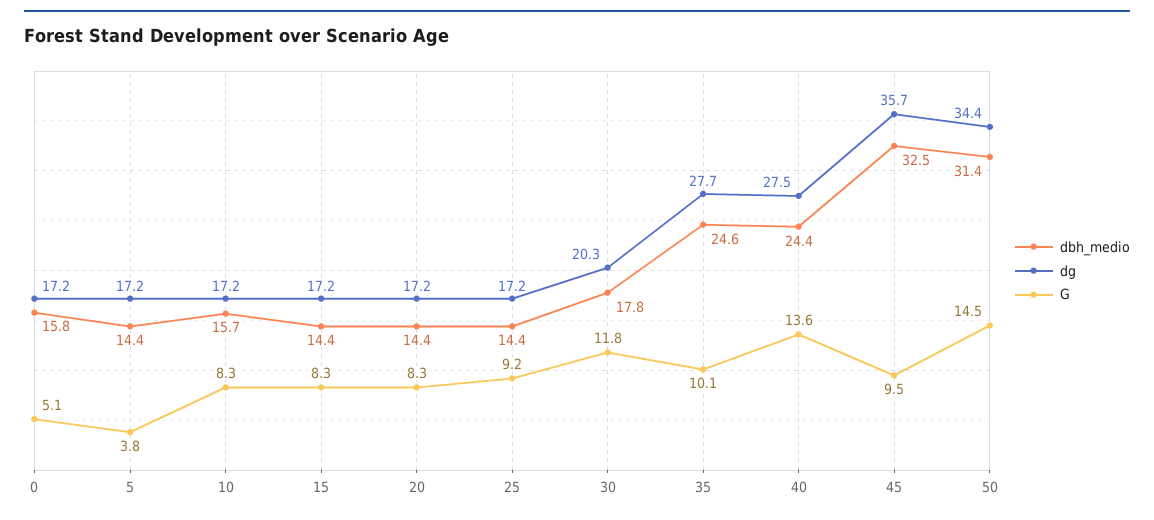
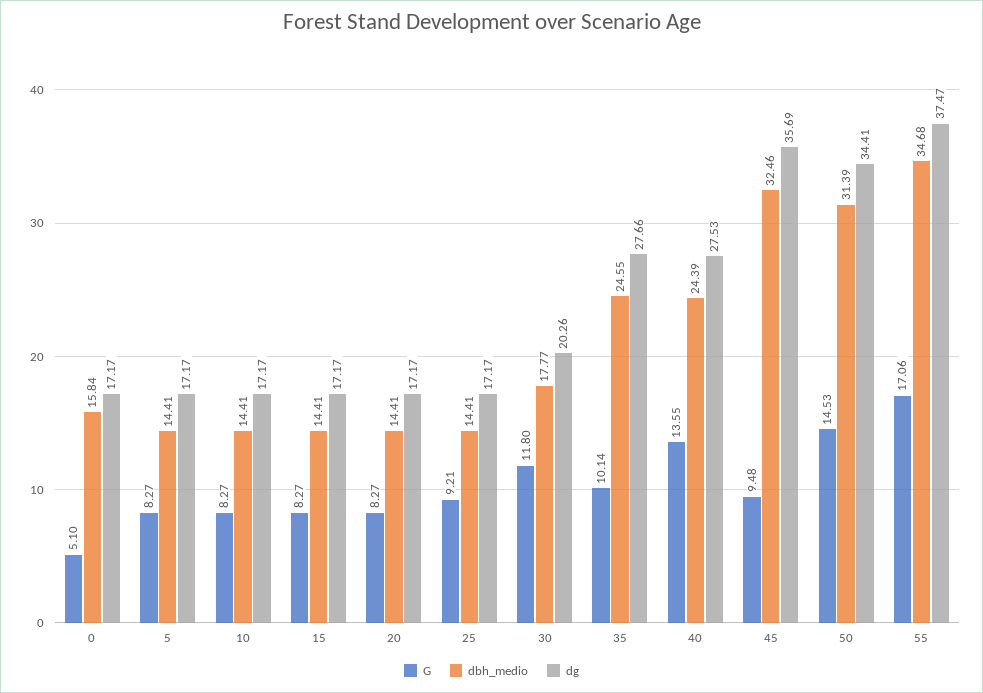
  {
    "dbh_medio": {
      "0": 15.84,
      "5": 14.41,
-     "10": 15.7,
+     "10": 14.41,
      "15": 14.41,
      "20": 14.41,
      "25": 14.41,
      "30": 17.77,
      "35": 24.55,
      "40": 24.39,
      "45": 32.46,
-     "50": 31.39
+     "50": 31.39,
+     "55": 34.68
    },
    "dg": {
      "0": 17.17,
      "5": 17.17,
      "10": 17.17,
      "15": 17.17,
      "20": 17.17,
      "25": 17.17,
      "30": 20.26,
      "35": 27.66,
      "40": 27.53,
      "45": 35.69,
-     "50": 34.41
+     "50": 34.41,
+     "55": 37.47
    },
    "G": {
      "0": 5.1,
-     "5": 3.8,
+     "5": 8.27,
      "10": 8.27,
      "15": 8.27,
      "20": 8.27,
      "25": 9.21,
      "30": 11.8,
      "35": 10.14,
      "40": 13.55,
      "45": 9.48,
-     "50": 14.53
+     "50": 14.53,
+     "55": 17.06
    }
  }

